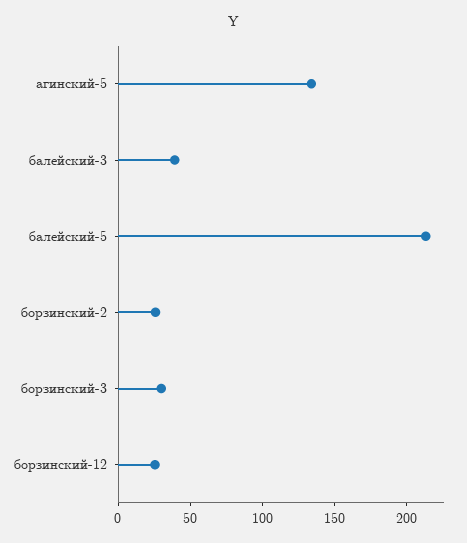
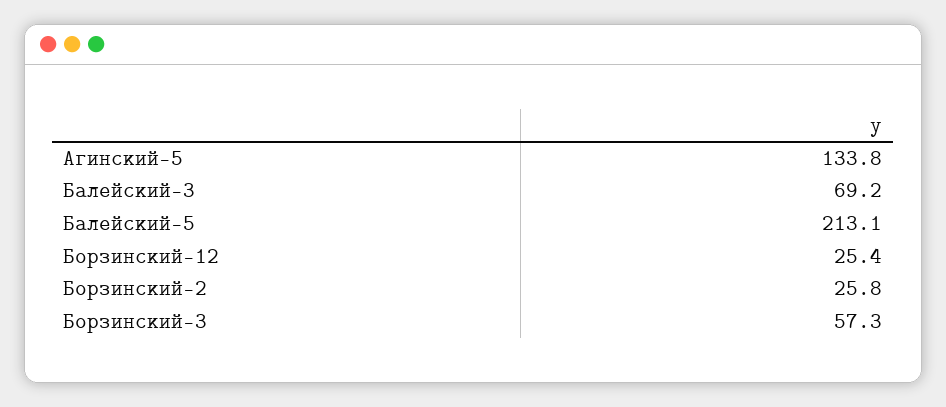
  {
    "агинский-5": 133.8,
-   "балейский-3": 40,
+   "балейский-3": 69.2,
    "балейский-5": 213.1,
    "борзинский-2": 25.8,
-   "борзинский-3": 30,
+   "борзинский-3": 57.3,
    "борзинский-12": 25.4
  }

